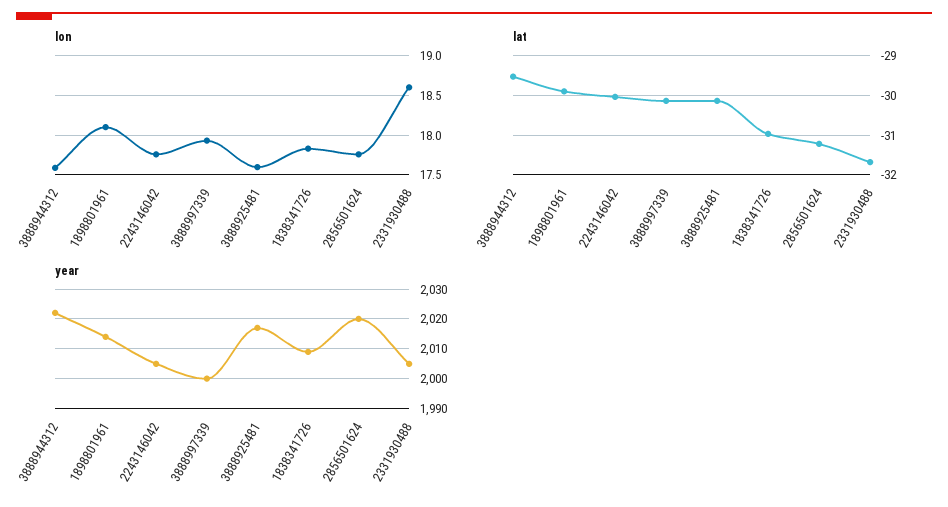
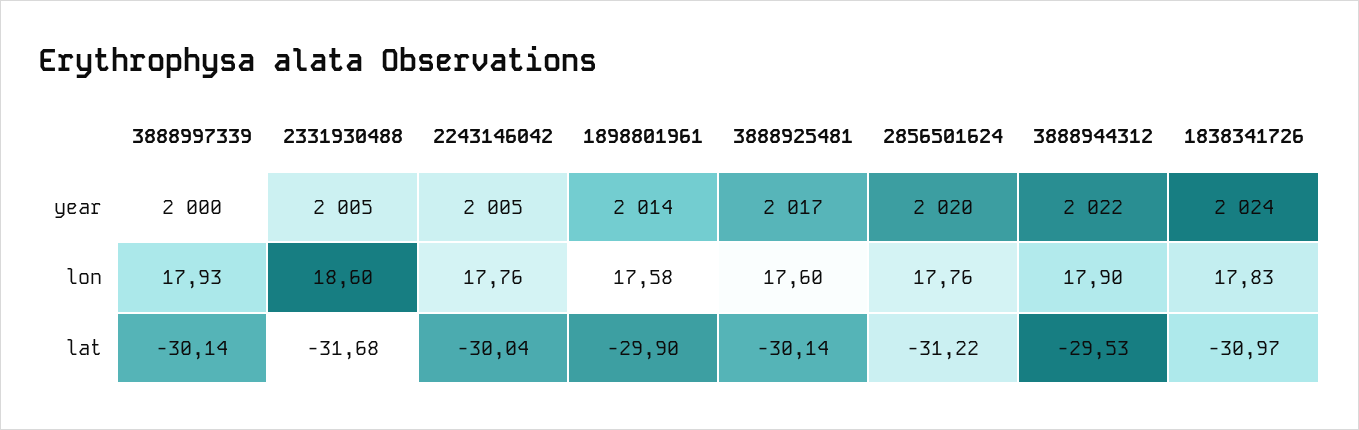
  {
    "lon": {
-     "3888944312": 17.6,
+     "3888944312": 17.9,
-     "1898801961": 18.1,
+     "1898801961": 17.58,
      "2243146042": 17.76,
      "3888997339": 17.93,
      "3888925481": 17.6,
      "1838341726": 17.83,
      "2856501624": 17.76,
      "2331930488": 18.6
    },
    "lat": {
      "3888944312": -29.53,
      "1898801961": -29.9,
      "2243146042": -30.04,
      "3888997339": -30.14,
      "3888925481": -30.14,
      "1838341726": -30.97,
      "2856501624": -31.22,
      "2331930488": -31.68
    },
    "year": {
      "3888944312": 2022,
      "1898801961": 2014,
      "2243146042": 2005,
      "3888997339": 2000,
      "3888925481": 2017,
-     "1838341726": 2010,
+     "1838341726": 2024,
      "2856501624": 2020,
      "2331930488": 2005
    }
  }

